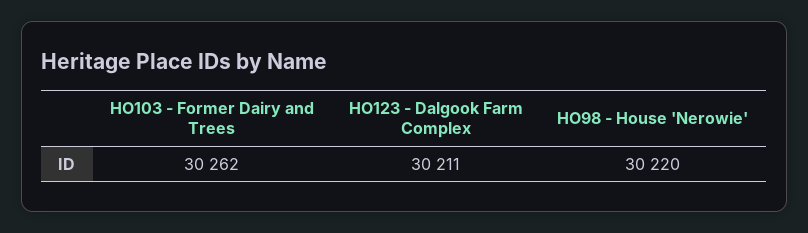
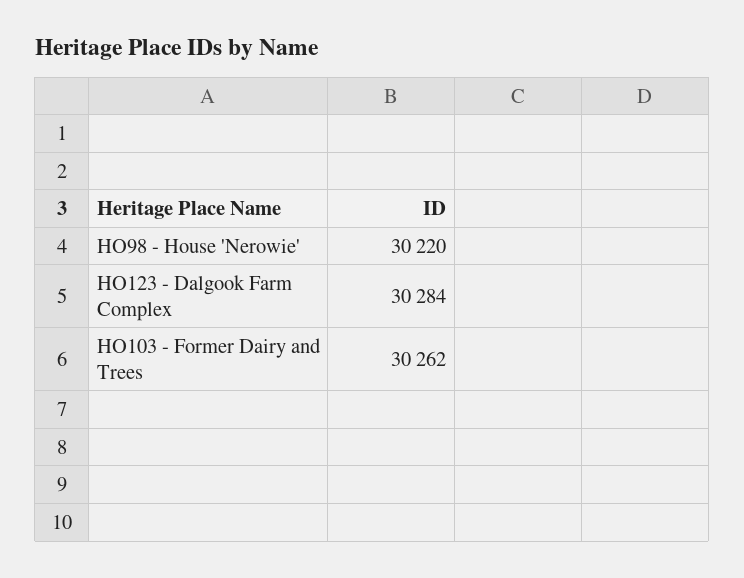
  {
    "HO103 - Former Dairy and Trees": 30262,
-   "HO123 - Dalgook Farm Complex": 30211,
+   "HO123 - Dalgook Farm Complex": 30284,
    "HO98 - House 'Nerowie'": 30220
  }

